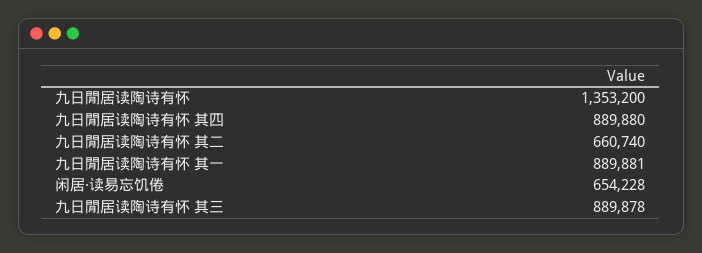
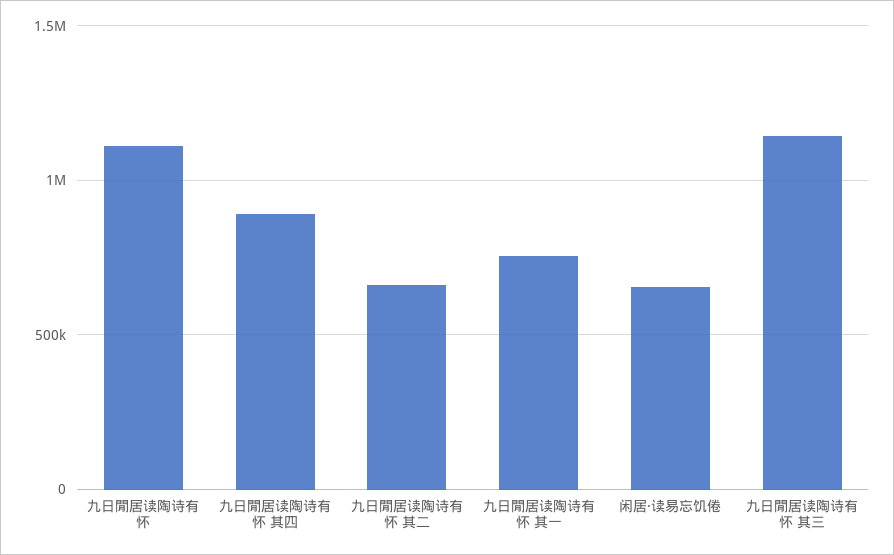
  {
-   "九日閒居读陶诗有怀": 1353200,
+   "九日閒居读陶诗有怀": 1100000,
    "九日閒居读陶诗有怀 其四": 889880,
    "九日閒居读陶诗有怀 其二": 660740,
-   "九日閒居读陶诗有怀 其一": 889881,
+   "九日閒居读陶诗有怀 其一": 750000,
    "闲居·读易忘饥倦": 654228,
-   "九日閒居读陶诗有怀 其三": 889878
+   "九日閒居读陶诗有怀 其三": 1150000
  }

